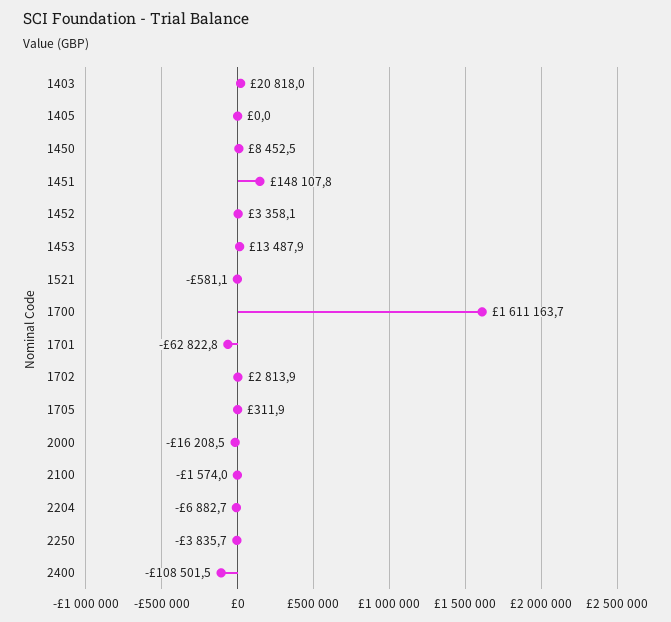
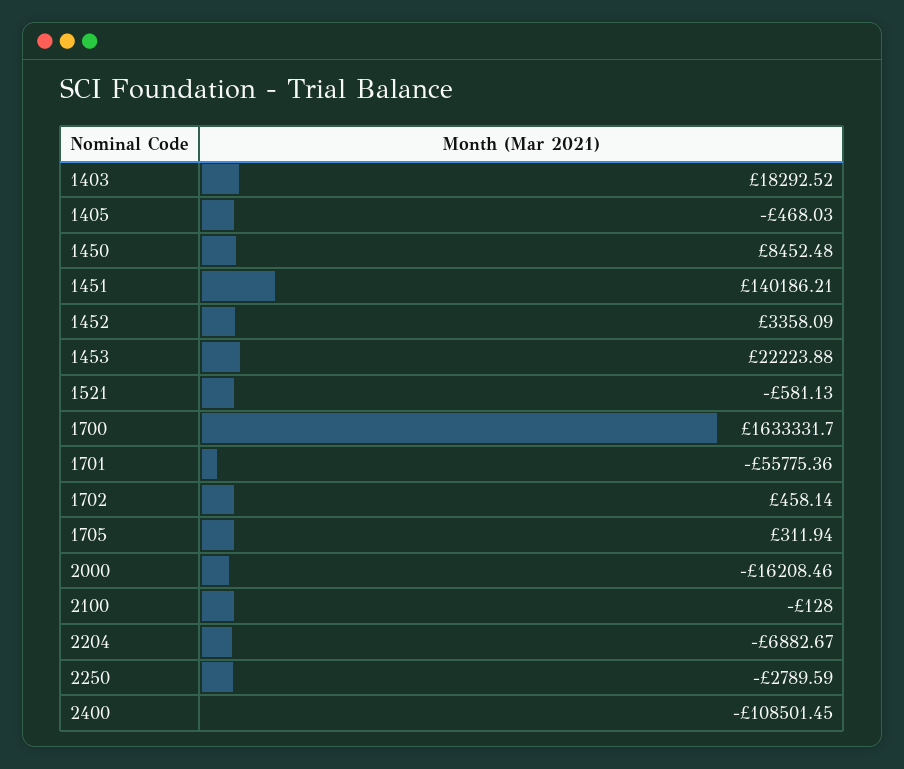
  {
-   "1403": 20818,
+   "1403": 18292.52,
-   "1405": 0,
+   "1405": -468.03,
    "1450": 8452.48,
-   "1451": 148107.8,
+   "1451": 140186.21,
    "1452": 3358.09,
-   "1453": 13487.9,
+   "1453": 22223.88,
    "1521": -581.13,
-   "1700": 1611163.7,
+   "1700": 1633331.7,
-   "1701": -62822.8,
+   "1701": -55775.36,
-   "1702": 2813.9,
+   "1702": 458.14,
    "1705": 311.94,
    "2000": -16208.46,
-   "2100": -1574,
+   "2100": -128,
    "2204": -6882.67,
-   "2250": -3835.7,
+   "2250": -2789.59,
    "2400": -108501.45
  }

